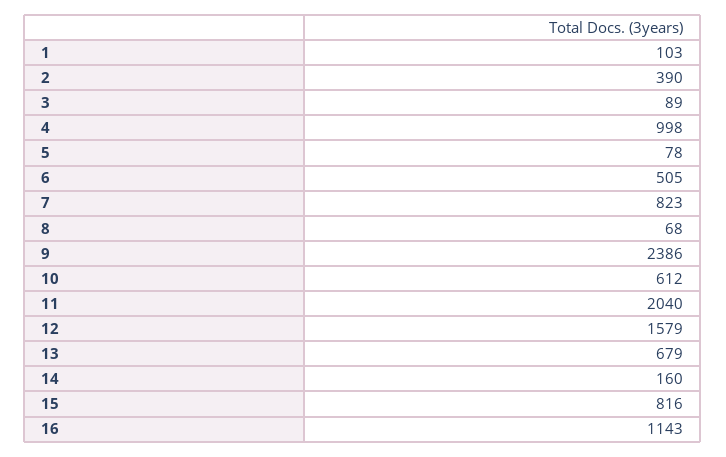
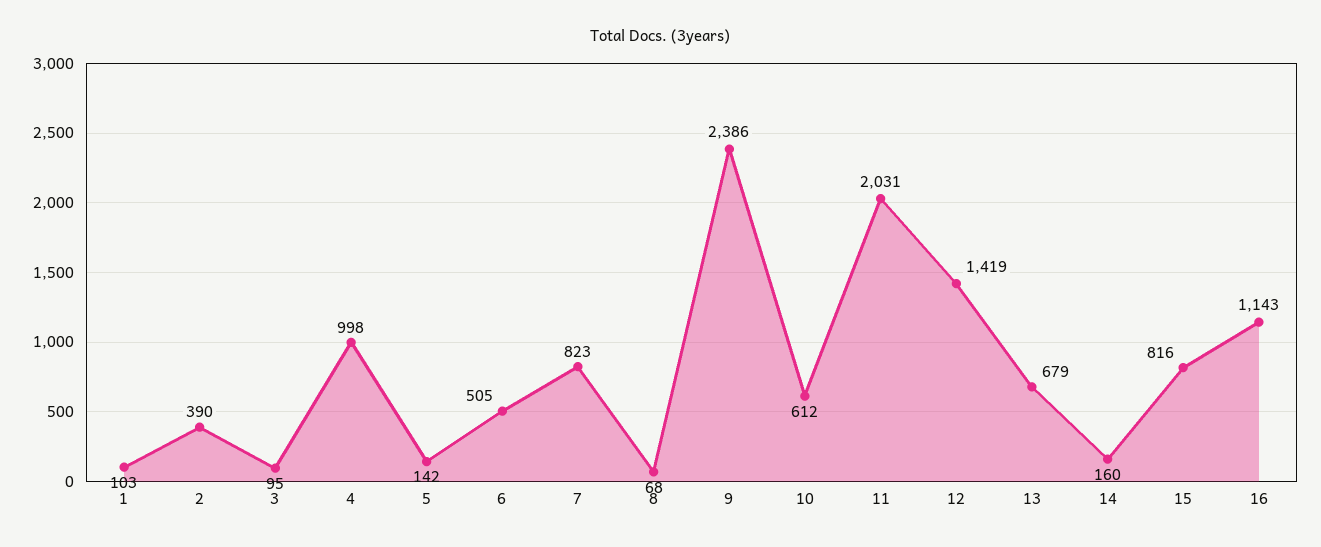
  {
    "1": 103,
    "2": 390,
-   "3": 89,
+   "3": 95,
    "4": 998,
-   "5": 78,
+   "5": 142,
    "6": 505,
    "7": 823,
    "8": 68,
    "9": 2386,
    "10": 612,
-   "11": 2040,
+   "11": 2031,
-   "12": 1579,
+   "12": 1419,
    "13": 679,
    "14": 160,
    "15": 816,
    "16": 1143
  }

